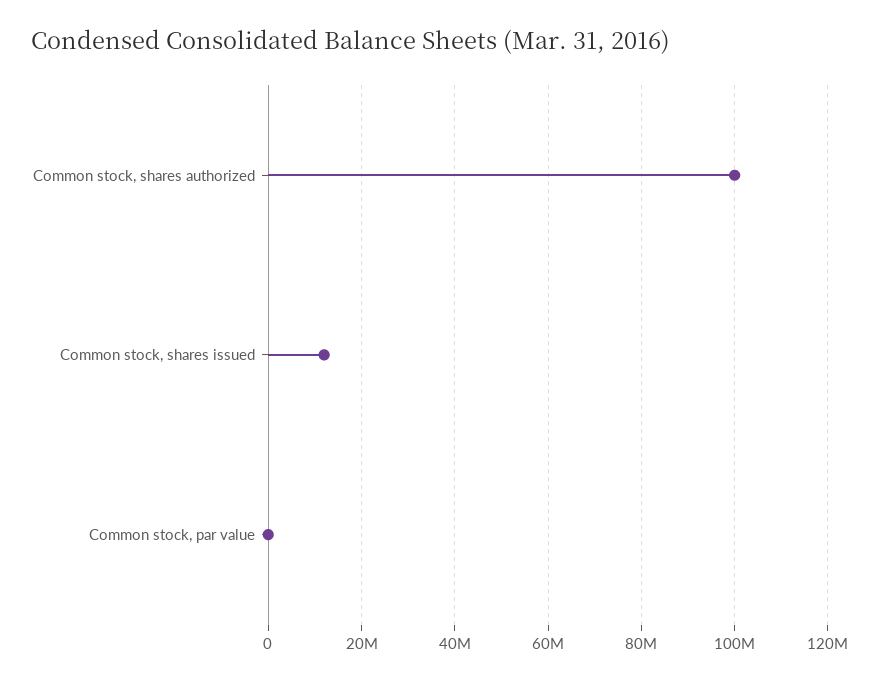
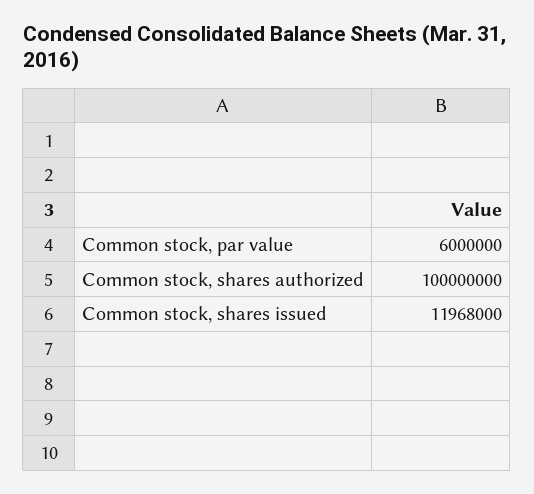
  {
    "Common stock, shares authorized": 100000000,
    "Common stock, shares issued": 11968000,
-   "Common stock, par value": 0
+   "Common stock, par value": 6000000
  }

